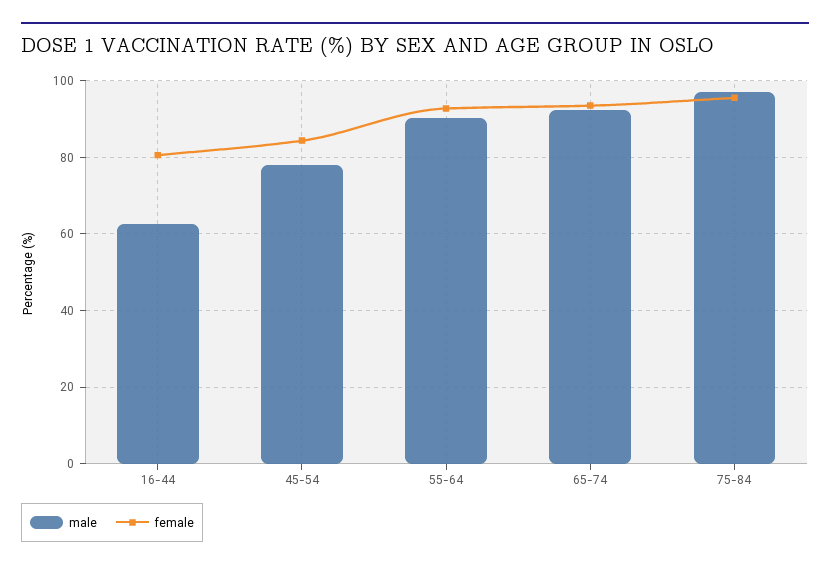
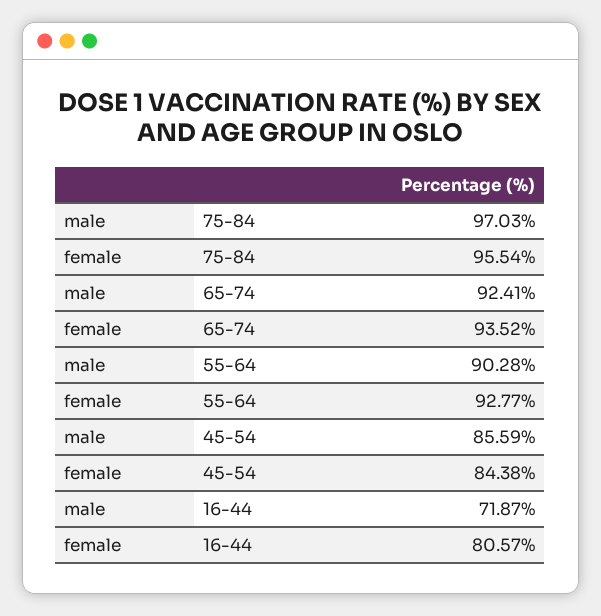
  {
    "male": {
-     "16-44": 62,
+     "16-44": 71.87,
-     "45-54": 78,
+     "45-54": 85.59,
      "55-64": 90.28,
      "65-74": 92.41,
      "75-84": 97.03
    },
    "female": {
      "16-44": 80.57,
      "45-54": 84.38,
      "55-64": 92.77,
      "65-74": 93.52,
      "75-84": 95.54
    }
  }

